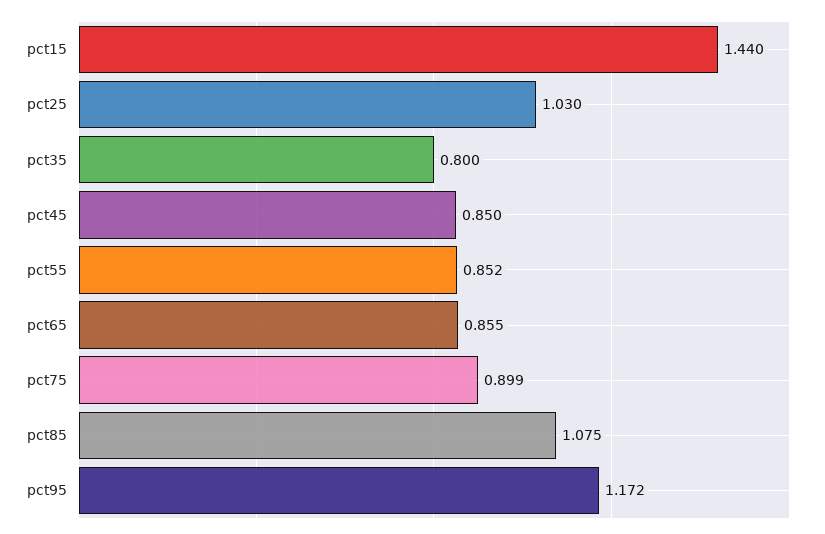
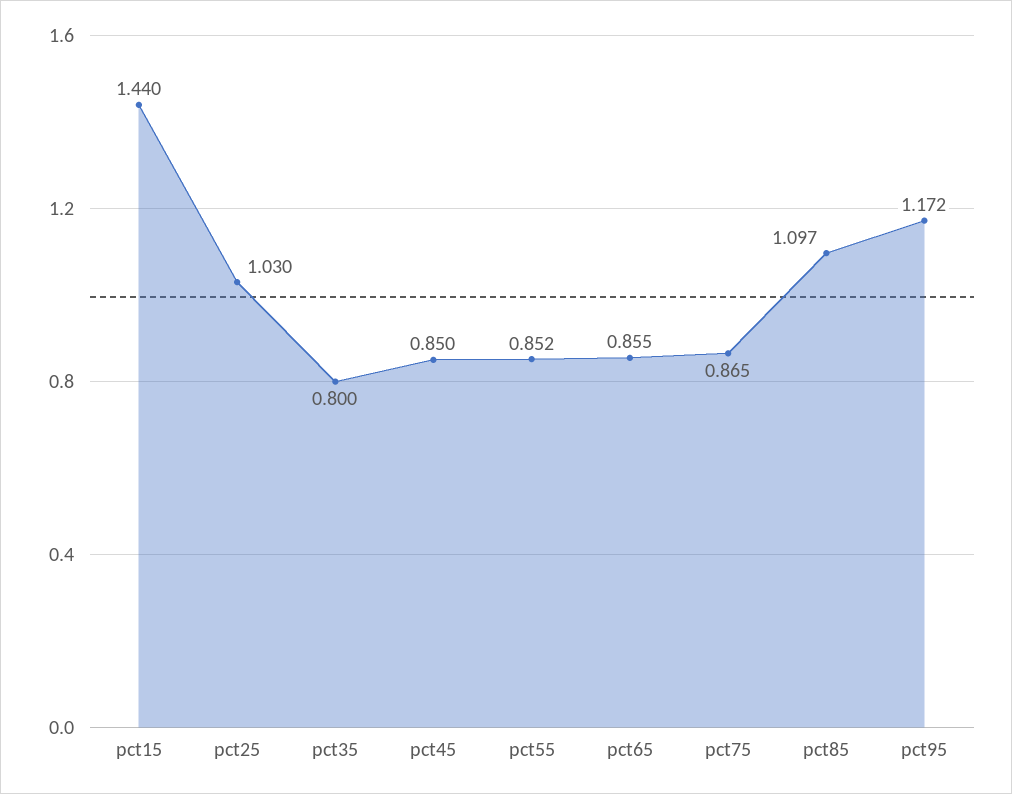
  {
    "pct15": 1.44,
    "pct25": 1.03,
    "pct35": 0.8,
    "pct45": 0.85,
    "pct55": 0.852,
    "pct65": 0.855,
-   "pct75": 0.899,
+   "pct75": 0.865,
-   "pct85": 1.075,
+   "pct85": 1.097,
    "pct95": 1.172
  }

